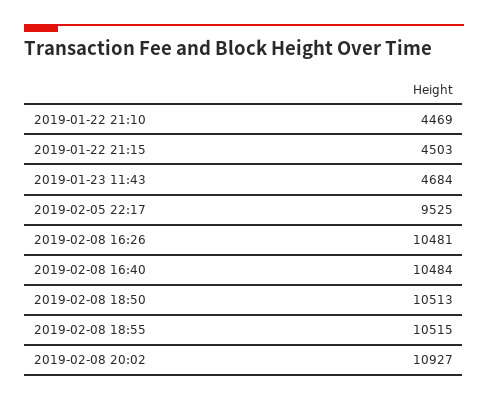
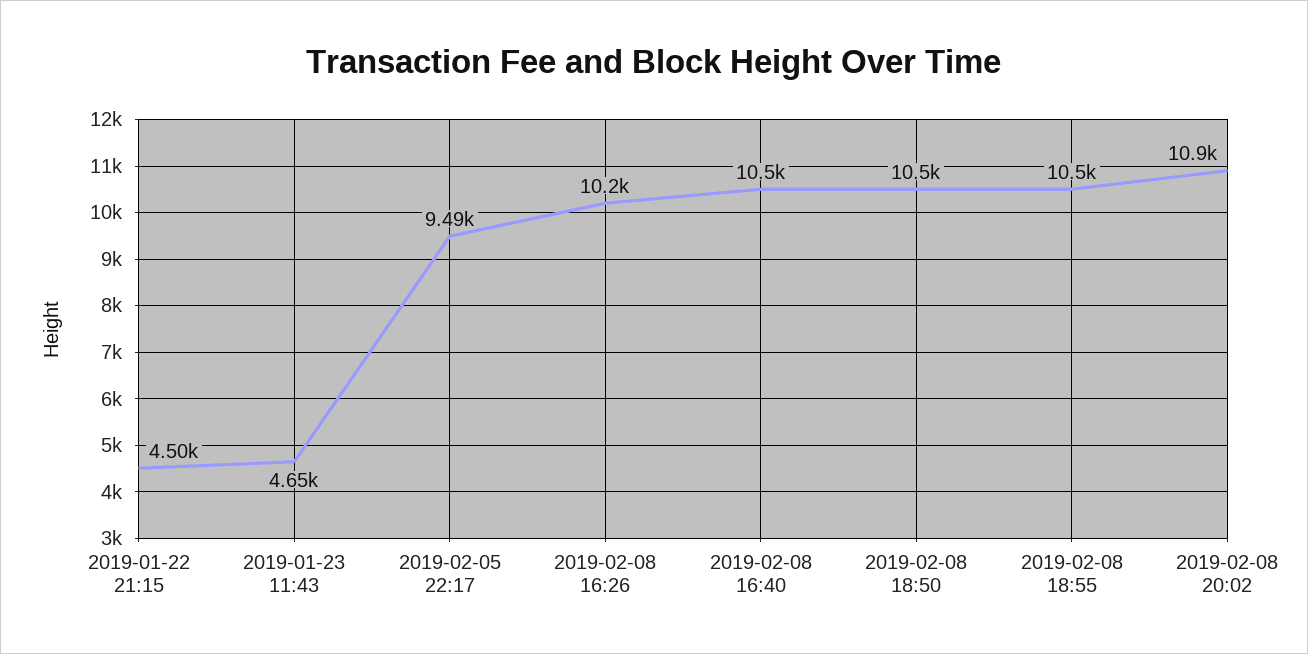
  {
-   "2019-01-22 21:10": 4469,
    "2019-01-22 21:15": 4503,
-   "2019-01-23 11:43": 4684,
+   "2019-01-23 11:43": 4650,
-   "2019-02-05 22:17": 9525,
+   "2019-02-05 22:17": 9490,
-   "2019-02-08 16:26": 10481,
+   "2019-02-08 16:26": 10200,
    "2019-02-08 16:40": 10484,
    "2019-02-08 18:50": 10513,
    "2019-02-08 18:55": 10515,
    "2019-02-08 20:02": 10927
  }

